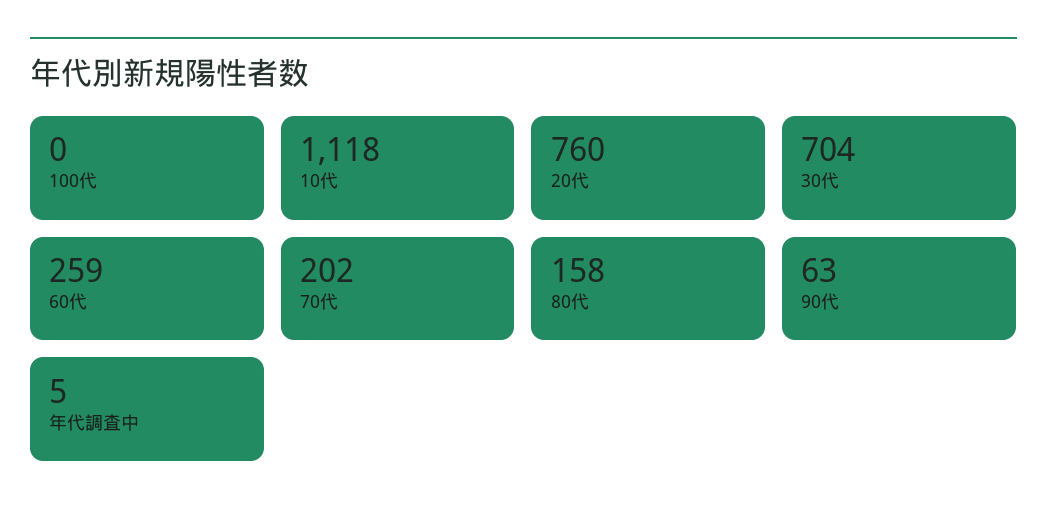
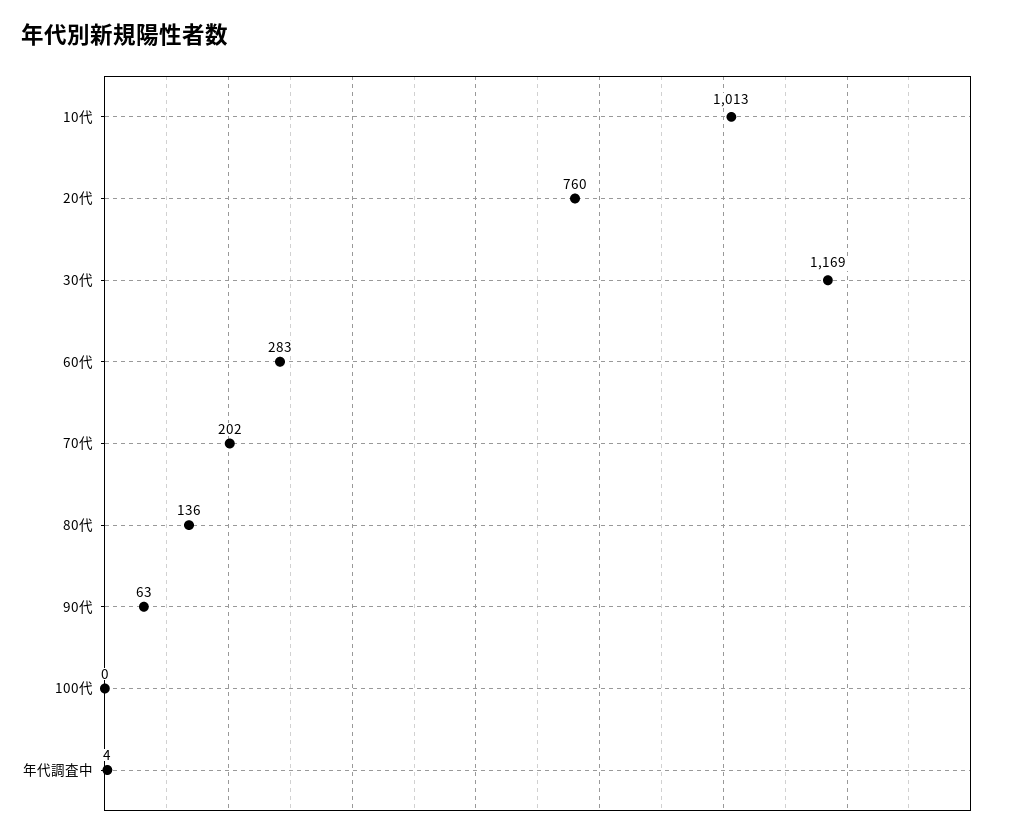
  {
    "100代": 0,
-   "10代": 1118,
+   "10代": 1013,
    "20代": 760,
-   "30代": 704,
+   "30代": 1169,
-   "60代": 259,
+   "60代": 283,
    "70代": 202,
-   "80代": 158,
+   "80代": 136,
    "90代": 63,
-   "年代調査中": 5
+   "年代調査中": 4
  }

